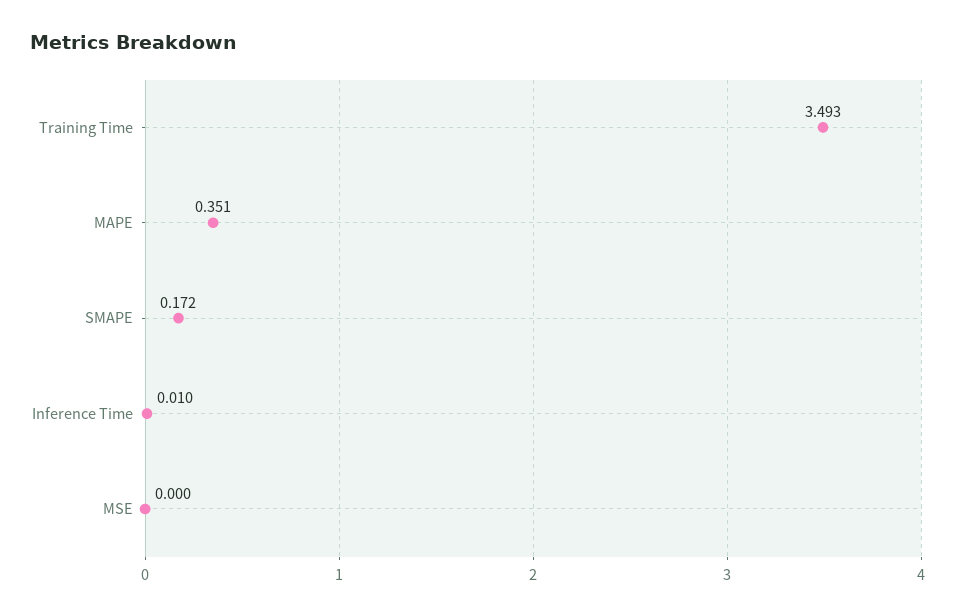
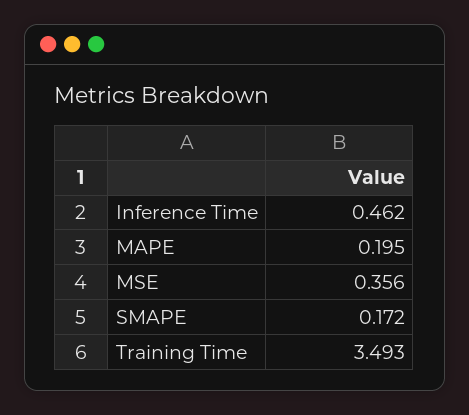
  {
    "Training Time": 3.493,
-   "MAPE": 0.351,
+   "MAPE": 0.195,
    "SMAPE": 0.172,
-   "Inference Time": 0.01,
+   "Inference Time": 0.462,
-   "MSE": 0
+   "MSE": 0.356
  }

